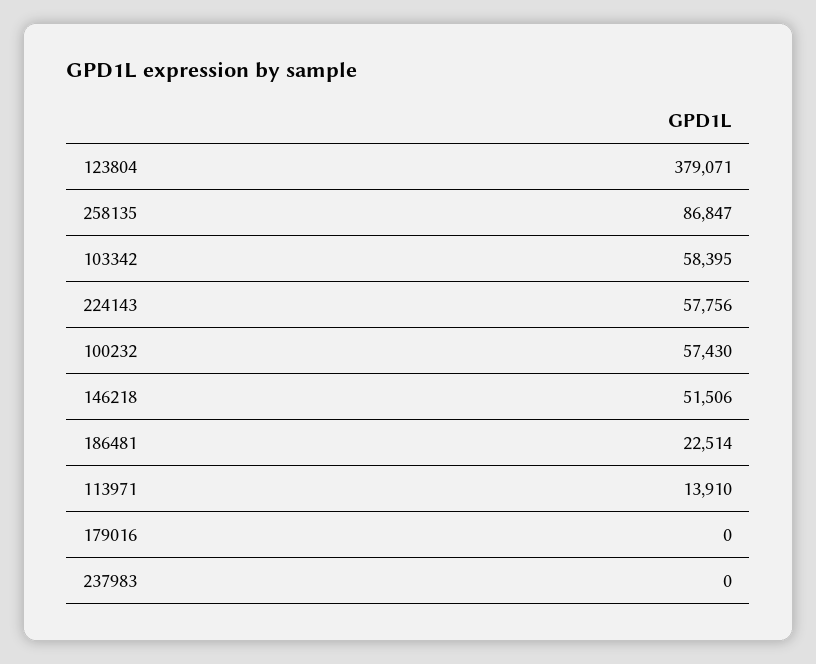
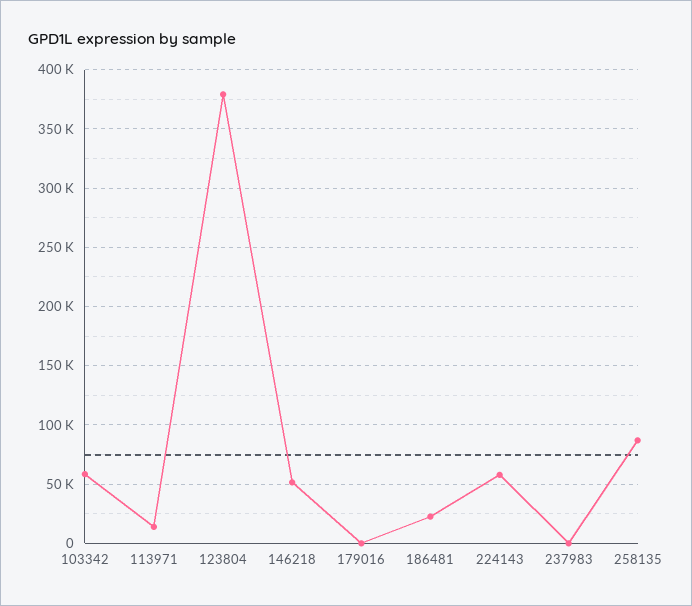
  {
    "123804": 379071,
    "258135": 86847,
    "103342": 58395,
    "224143": 57756,
-   "100232": 57430,
    "146218": 51506,
    "186481": 22514,
    "113971": 13910,
    "179016": 0,
    "237983": 0
  }

